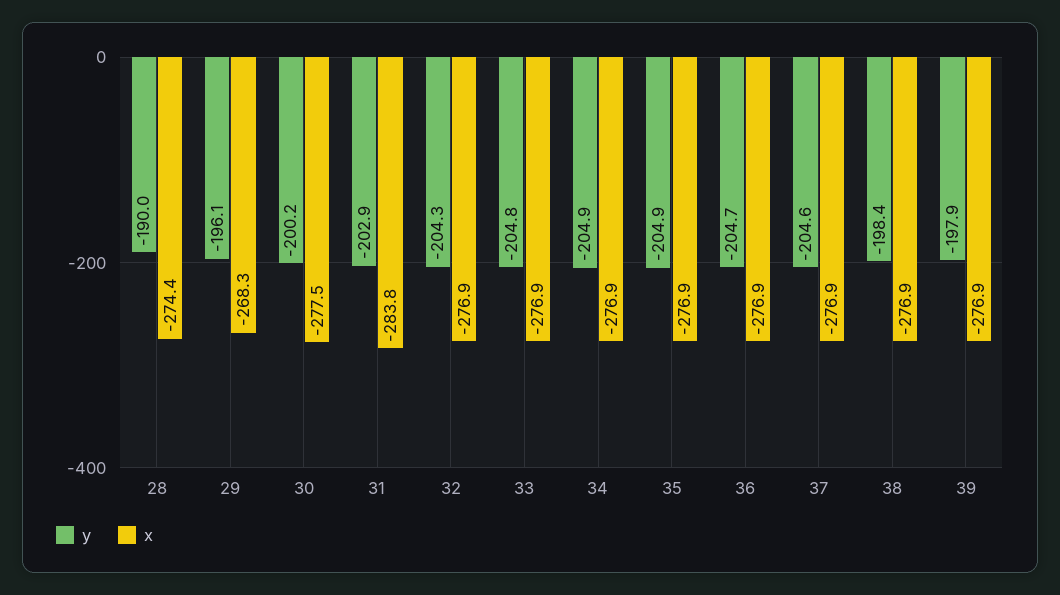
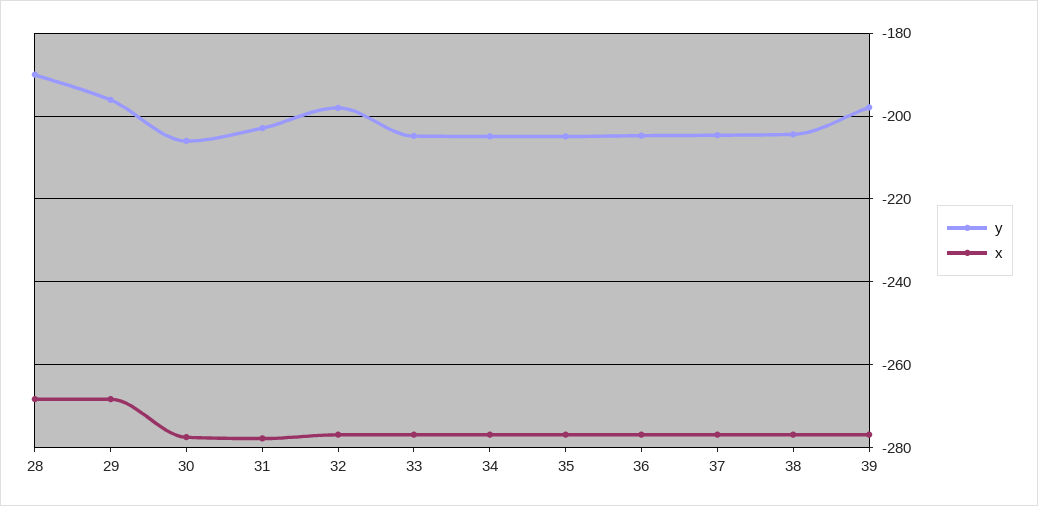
  {
    "y": {
      "28": -190,
      "29": -196.1,
-     "30": -200.2,
+     "30": -206,
      "31": -202.9,
-     "32": -204.3,
+     "32": -198,
      "33": -204.8,
      "34": -204.9,
      "35": -204.9,
      "36": -204.7,
      "37": -204.6,
-     "38": -198.4,
+     "38": -204,
      "39": -197.9
    },
    "x": {
-     "28": -274.4,
+     "28": -268,
      "29": -268.3,
      "30": -277.5,
-     "31": -283.8,
+     "31": -278,
      "32": -276.9,
      "33": -276.9,
      "34": -276.9,
      "35": -276.9,
      "36": -276.9,
      "37": -276.9,
      "38": -276.9,
      "39": -276.9
    }
  }

